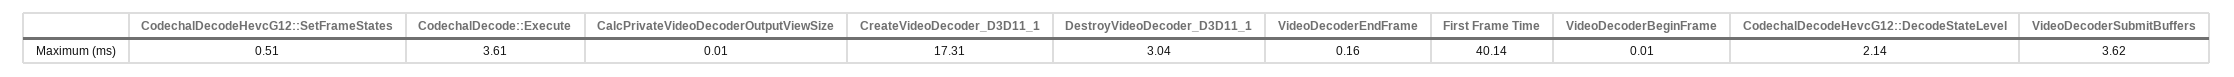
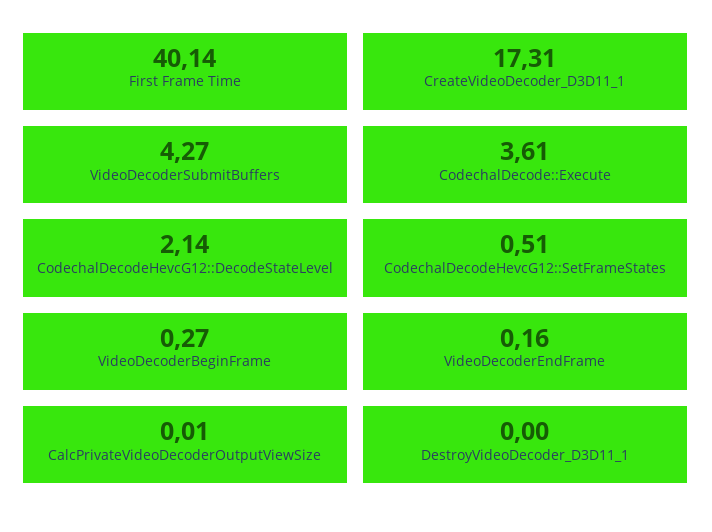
  {
    "CodechalDecodeHevcG12::SetFrameStates": 0.51,
    "CodechalDecode::Execute": 3.61,
    "CalcPrivateVideoDecoderOutputViewSize": 0.01,
    "CreateVideoDecoder_D3D11_1": 17.31,
-   "DestroyVideoDecoder_D3D11_1": 3.04,
+   "DestroyVideoDecoder_D3D11_1": 0,
    "VideoDecoderEndFrame": 0.16,
    "First Frame Time": 40.14,
-   "VideoDecoderBeginFrame": 0.01,
+   "VideoDecoderBeginFrame": 0.27,
    "CodechalDecodeHevcG12::DecodeStateLevel": 2.14,
-   "VideoDecoderSubmitBuffers": 3.62
+   "VideoDecoderSubmitBuffers": 4.27
  }

